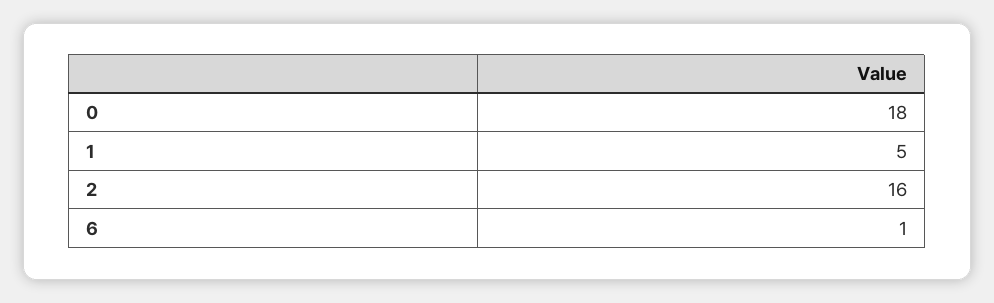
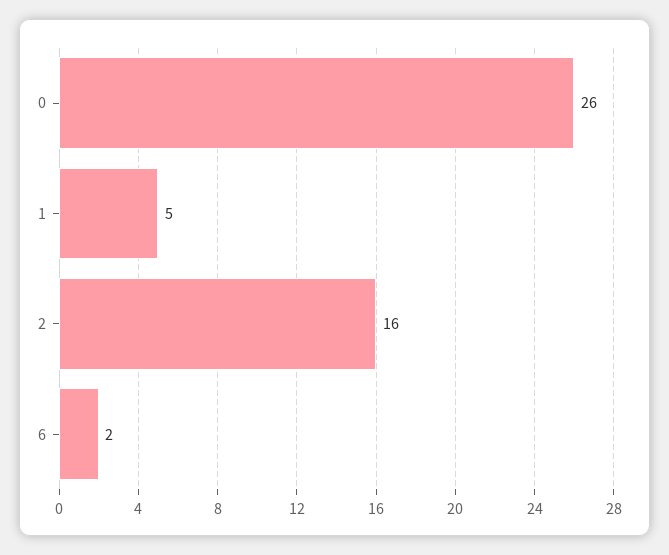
  {
-   "0": 18,
+   "0": 26,
    "1": 5,
    "2": 16,
-   "6": 1
+   "6": 2
  }

